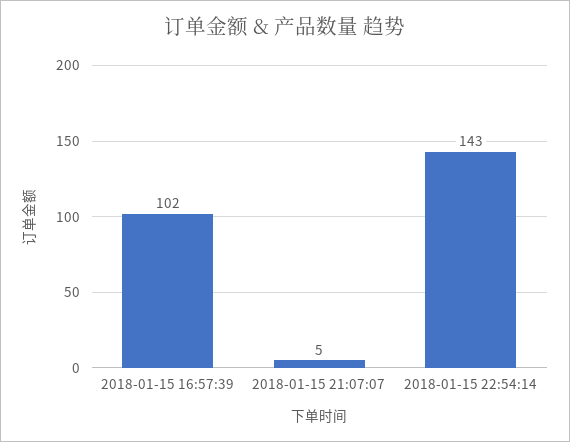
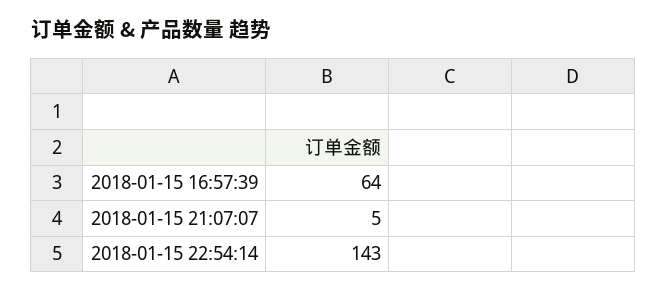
  {
-   "2018-01-15 16:57:39": 102,
+   "2018-01-15 16:57:39": 64,
    "2018-01-15 21:07:07": 5,
    "2018-01-15 22:54:14": 143
  }

